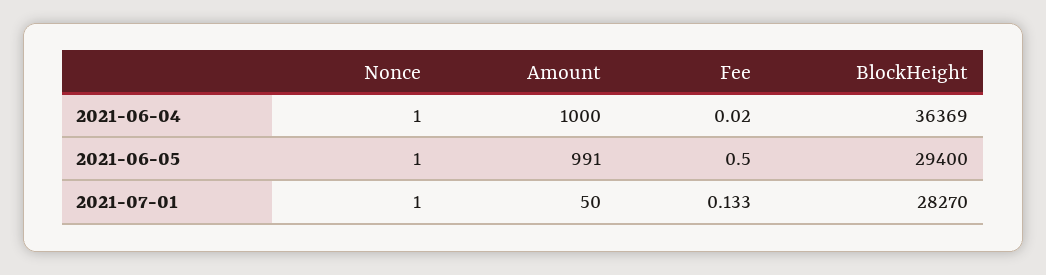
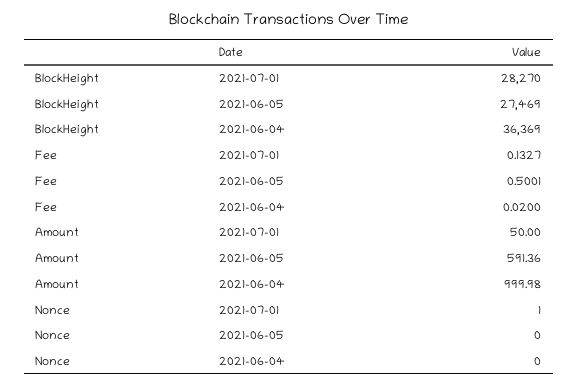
  {
    "Nonce": {
-     "2021-06-04": 1,
+     "2021-06-04": 0,
-     "2021-06-05": 1,
+     "2021-06-05": 0,
      "2021-07-01": 1
    },
    "Amount": {
      "2021-06-04": 999.98,
-     "2021-06-05": 991,
+     "2021-06-05": 591.36,
      "2021-07-01": 50
    },
    "Fee": {
      "2021-06-04": 0.02,
      "2021-06-05": 0.5001,
      "2021-07-01": 0.1327
    },
    "BlockHeight": {
      "2021-06-04": 36369,
-     "2021-06-05": 29400,
+     "2021-06-05": 27469,
      "2021-07-01": 28270
    }
  }

